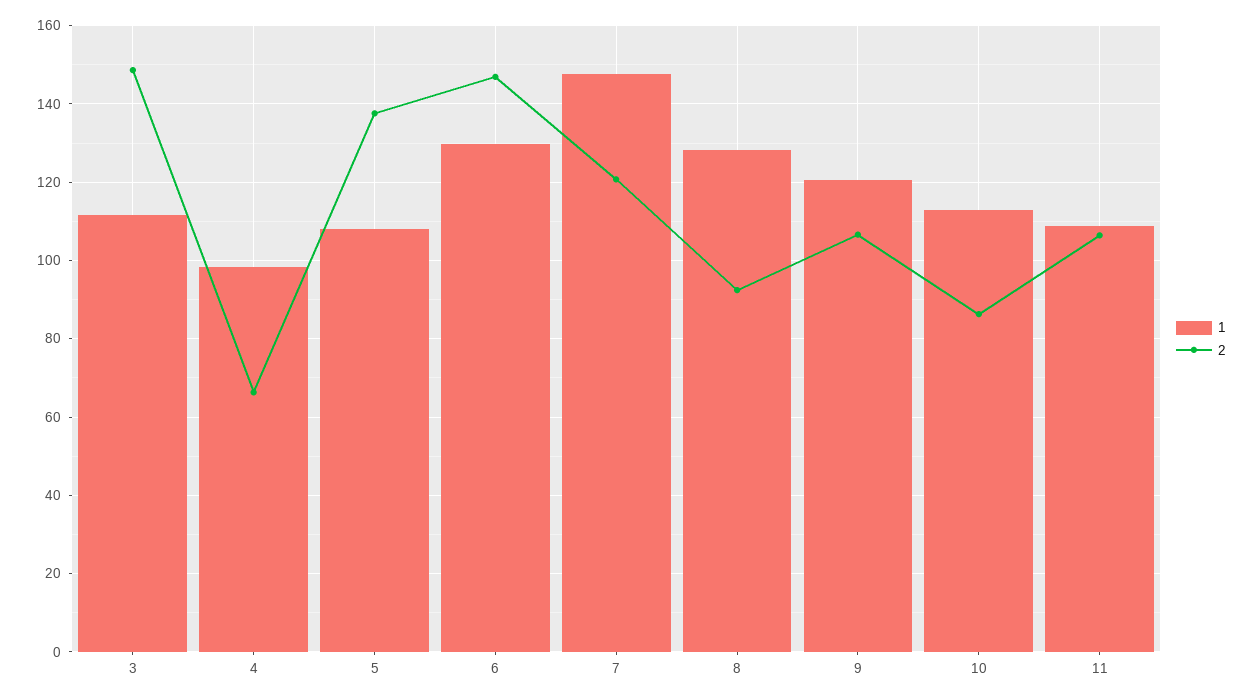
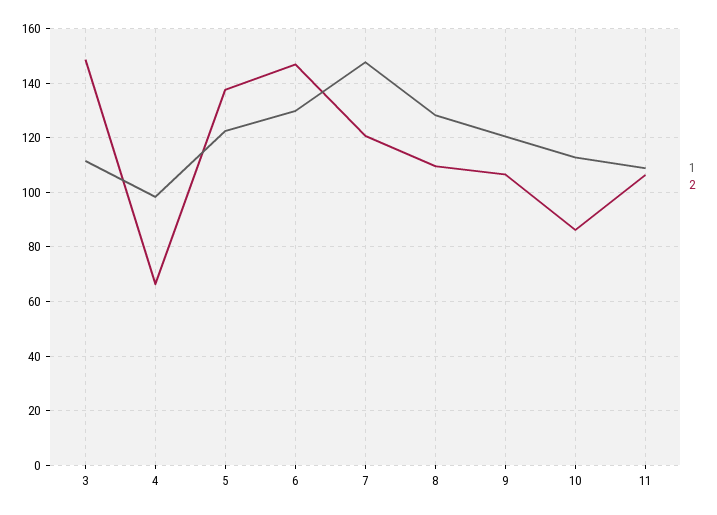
  {
    "1": {
      "3": 112,
      "4": 98,
-     "5": 108,
+     "5": 122.5,
      "6": 130,
      "7": 148,
      "8": 128,
      "9": 120,
      "10": 112,
      "11": 108
    },
    "2": {
      "3": 148,
      "4": 66,
      "5": 138,
      "6": 146,
      "7": 120,
-     "8": 92,
+     "8": 110,
      "9": 106,
      "10": 86,
      "11": 106
    }
  }

